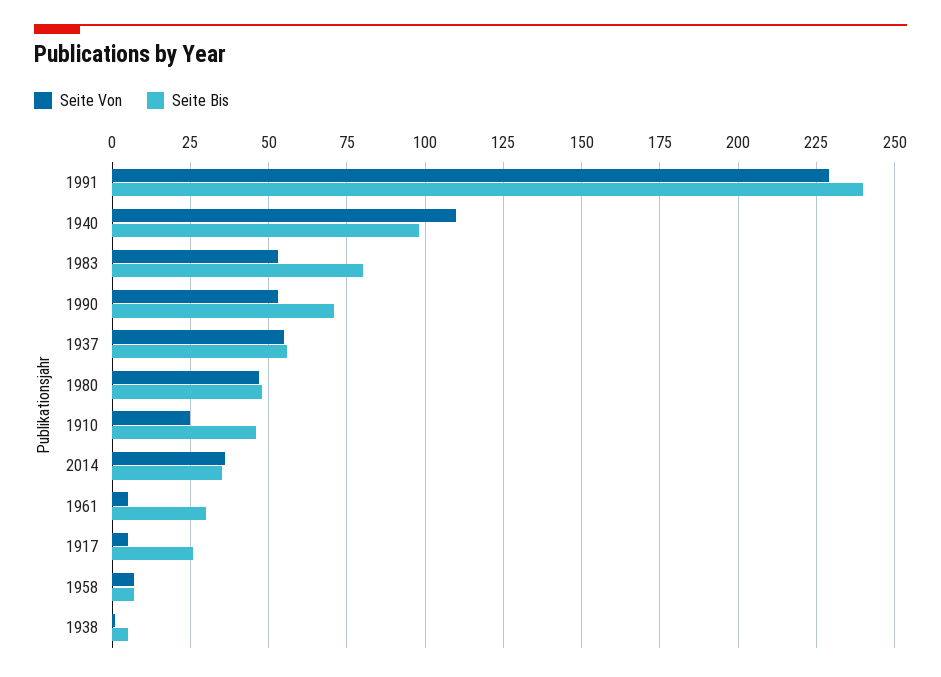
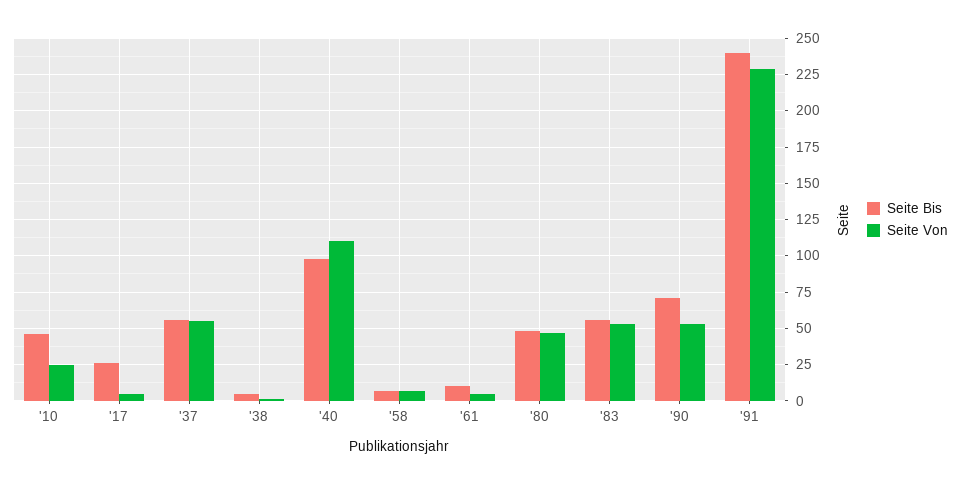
  {
    "Seite Von": {
      "1991": 230,
      "1940": 110,
      "1983": 55,
      "1990": 55,
      "1937": 55,
      "1980": 45,
      "1910": 25,
-     "2014": 35,
      "1961": 5,
      "1917": 5,
      "1958": 5,
      "1938": 0
    },
    "Seite Bis": {
      "1991": 240,
      "1940": 100,
-     "1983": 80,
+     "1983": 55,
      "1990": 70,
      "1937": 55,
      "1980": 50,
      "1910": 45,
-     "2014": 35,
-     "1961": 30,
+     "1961": 10,
      "1917": 25,
      "1958": 5,
      "1938": 5
    }
  }

